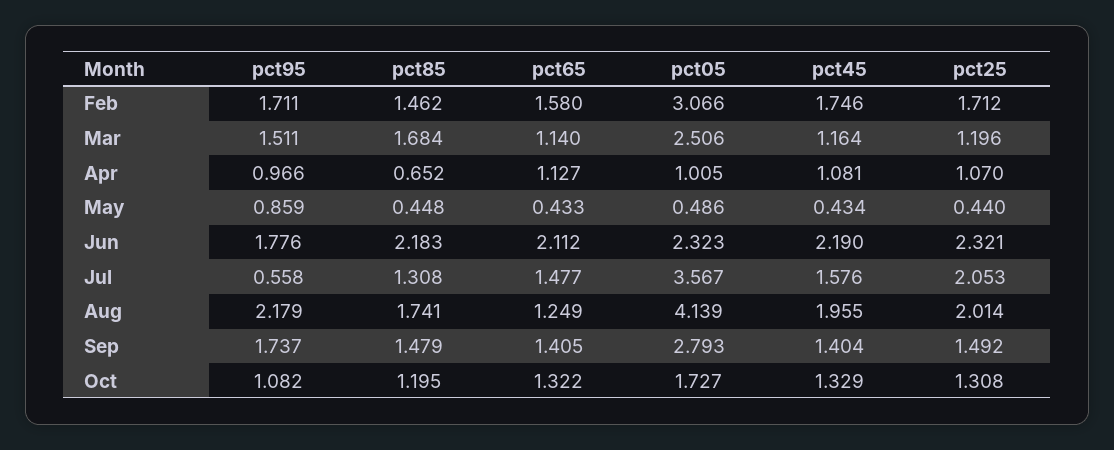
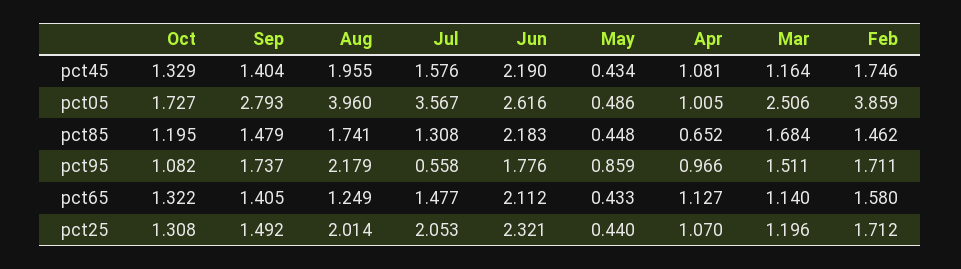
  {
    "pct95": {
      "Feb": 1.711,
      "Mar": 1.511,
      "Apr": 0.966,
      "May": 0.859,
      "Jun": 1.776,
      "Jul": 0.558,
      "Aug": 2.179,
      "Sep": 1.737,
      "Oct": 1.082
    },
    "pct85": {
      "Feb": 1.462,
      "Mar": 1.684,
      "Apr": 0.652,
      "May": 0.448,
      "Jun": 2.183,
      "Jul": 1.308,
      "Aug": 1.741,
      "Sep": 1.479,
      "Oct": 1.195
    },
    "pct65": {
      "Feb": 1.58,
      "Mar": 1.14,
      "Apr": 1.127,
      "May": 0.433,
      "Jun": 2.112,
      "Jul": 1.477,
      "Aug": 1.249,
      "Sep": 1.405,
      "Oct": 1.322
    },
    "pct05": {
-     "Feb": 3.066,
+     "Feb": 3.859,
      "Mar": 2.506,
      "Apr": 1.005,
      "May": 0.486,
-     "Jun": 2.323,
+     "Jun": 2.616,
      "Jul": 3.567,
-     "Aug": 4.139,
+     "Aug": 3.96,
      "Sep": 2.793,
      "Oct": 1.727
    },
    "pct45": {
      "Feb": 1.746,
      "Mar": 1.164,
      "Apr": 1.081,
      "May": 0.434,
      "Jun": 2.19,
      "Jul": 1.576,
      "Aug": 1.955,
      "Sep": 1.404,
      "Oct": 1.329
    },
    "pct25": {
      "Feb": 1.712,
      "Mar": 1.196,
      "Apr": 1.07,
      "May": 0.44,
      "Jun": 2.321,
      "Jul": 2.053,
      "Aug": 2.014,
      "Sep": 1.492,
      "Oct": 1.308
    }
  }

